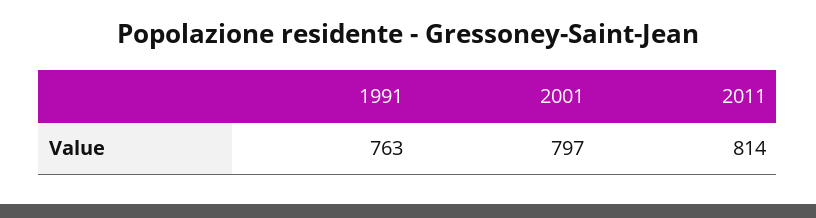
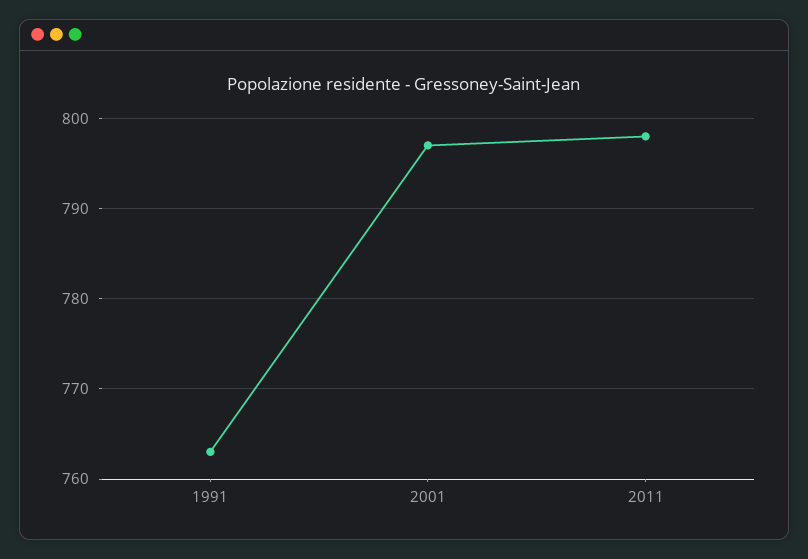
  {
    "1991": 763,
    "2001": 797,
-   "2011": 814
+   "2011": 798
  }

